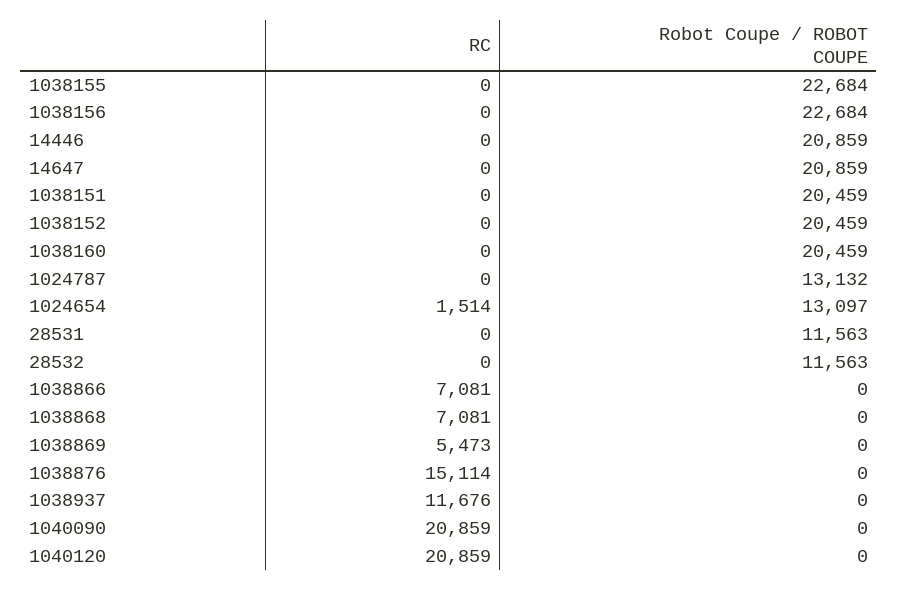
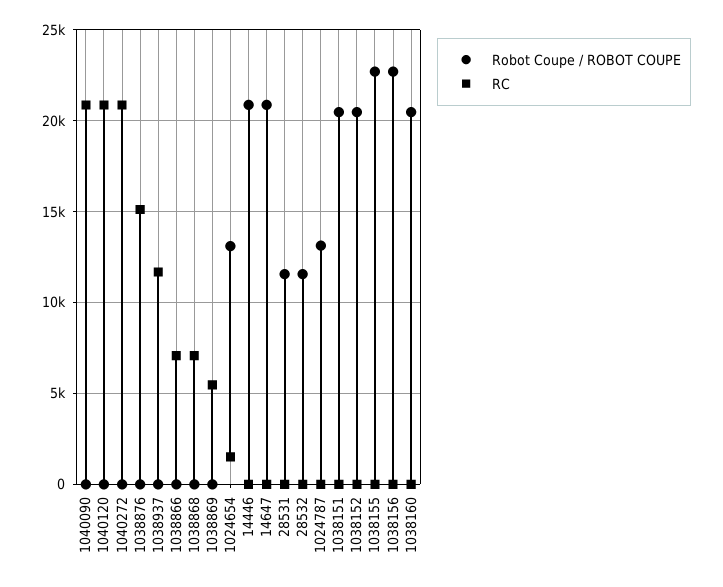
  {
    "RC": {
      "1038155": 0,
      "1038156": 0,
      "14446": 0,
      "14647": 0,
      "1038151": 0,
      "1038152": 0,
      "1038160": 0,
      "1024787": 0,
      "1024654": 1514,
      "28531": 0,
      "28532": 0,
      "1038866": 7081,
      "1038868": 7081,
      "1038869": 5473,
      "1038876": 15114,
      "1038937": 11676,
      "1040090": 20859,
-     "1040120": 20859
+     "1040120": 20859,
+     "1040272": 21000
    },
    "Robot Coupe / ROBOT COUPE": {
      "1038155": 22684,
      "1038156": 22684,
      "14446": 20859,
      "14647": 20859,
      "1038151": 20459,
      "1038152": 20459,
      "1038160": 20459,
      "1024787": 13132,
      "1024654": 13097,
      "28531": 11563,
      "28532": 11563,
      "1038866": 0,
      "1038868": 0,
      "1038869": 0,
      "1038876": 0,
      "1038937": 0,
      "1040090": 0,
-     "1040120": 0
+     "1040120": 0,
+     "1040272": 0
    }
  }

